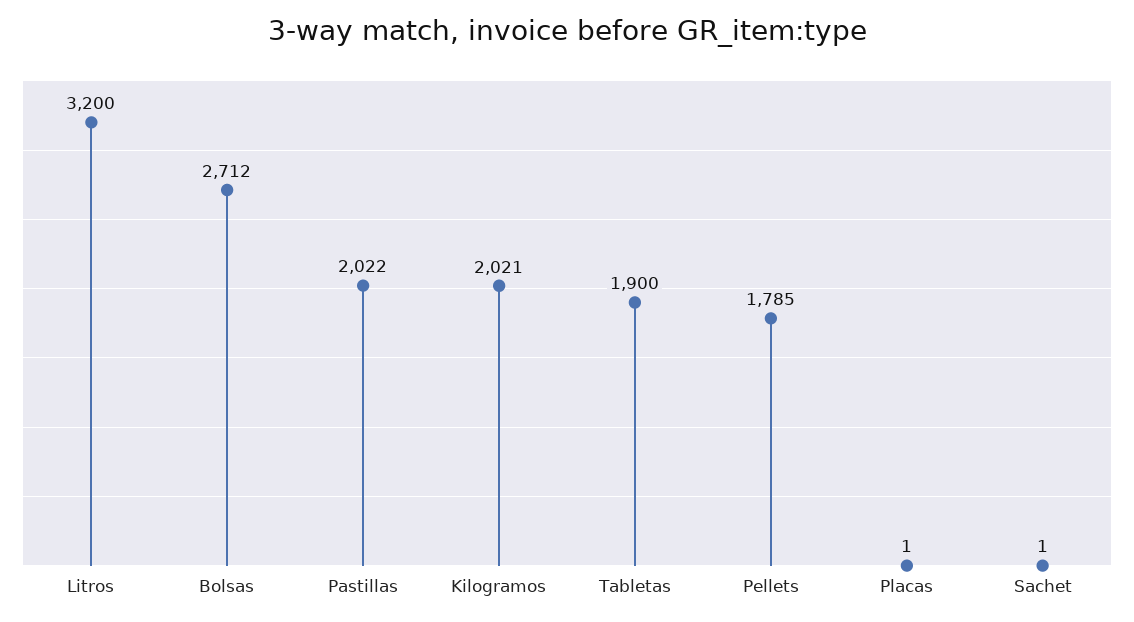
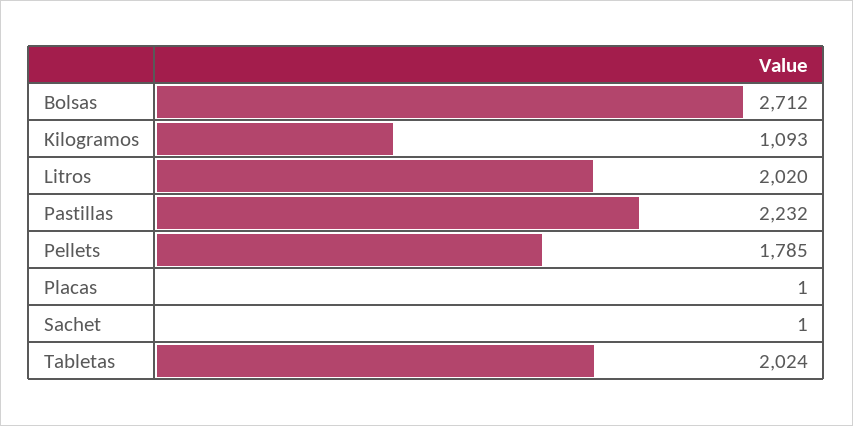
  {
-   "Litros": 3200,
+   "Litros": 2020,
    "Bolsas": 2712,
-   "Pastillas": 2022,
+   "Pastillas": 2232,
-   "Kilogramos": 2021,
+   "Kilogramos": 1093,
-   "Tabletas": 1900,
+   "Tabletas": 2024,
    "Pellets": 1785,
    "Placas": 1,
    "Sachet": 1
  }

